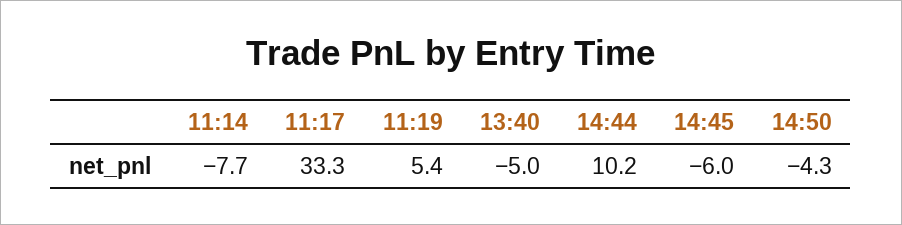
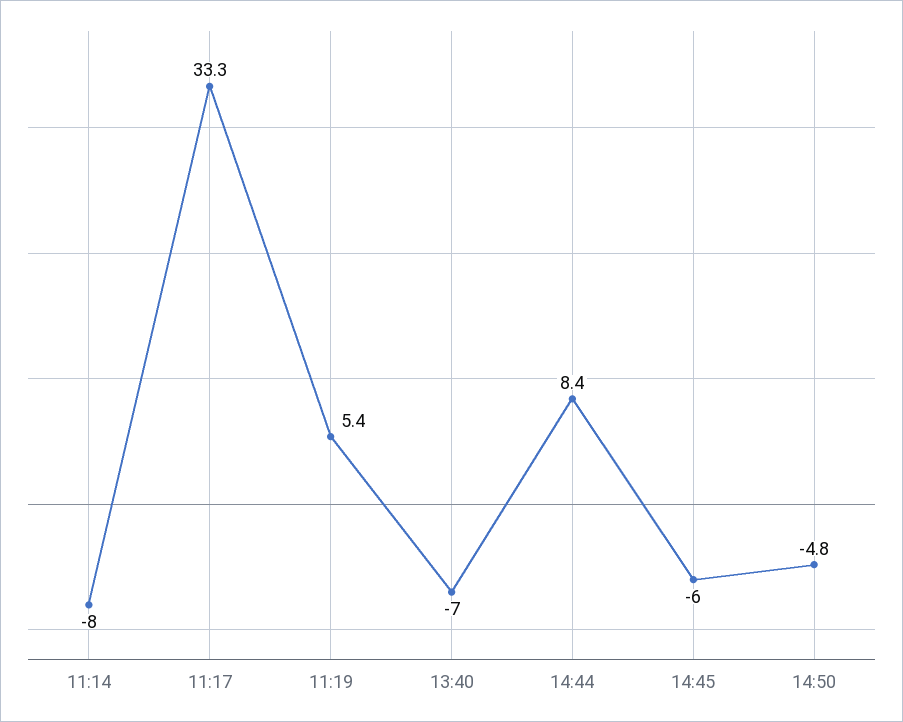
  {
-   "11:14": -7.7,
+   "11:14": -8,
    "11:17": 33.3,
    "11:19": 5.4,
-   "13:40": -5,
+   "13:40": -7,
-   "14:44": 10.2,
+   "14:44": 8.4,
    "14:45": -6,
-   "14:50": -4.3
+   "14:50": -4.8
  }

